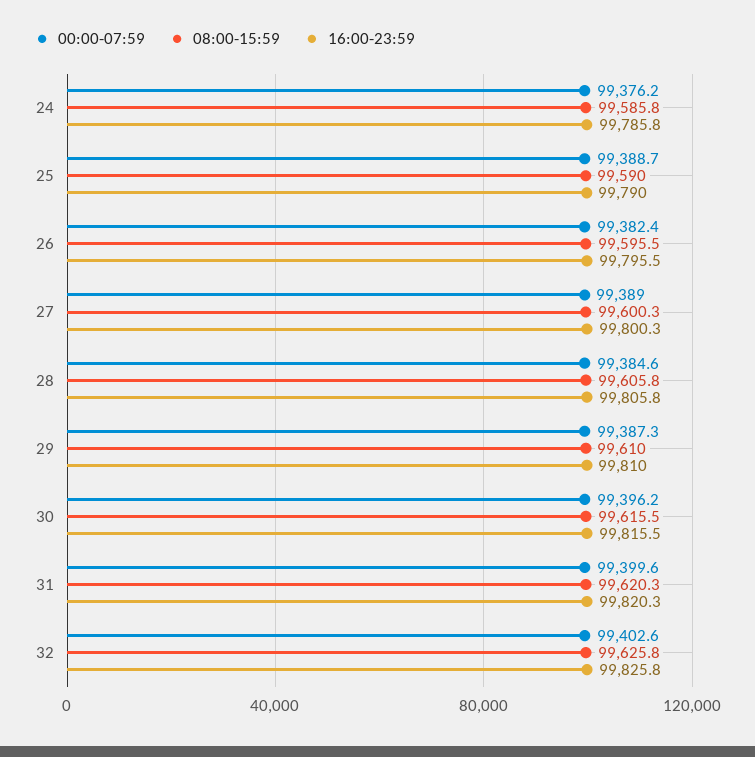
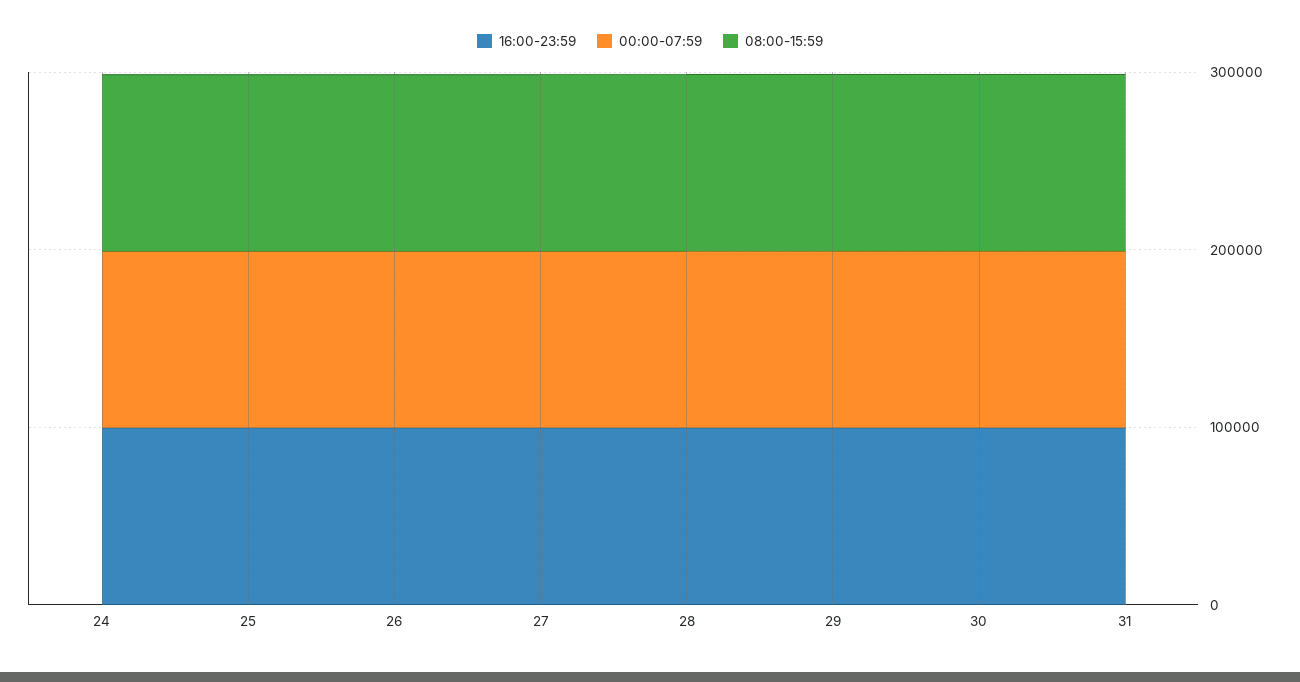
  {
    "00:00-07:59": {
      "24": 99376.2,
      "25": 99388.7,
      "26": 99382.4,
      "27": 99389,
      "28": 99384.6,
      "29": 99387.3,
      "30": 99396.2,
-     "31": 99399.6,
+     "31": 99399.6
-     "32": 99402.6
    },
    "08:00-15:59": {
      "24": 99585.8,
      "25": 99590,
      "26": 99595.5,
      "27": 99600.3,
      "28": 99605.8,
      "29": 99610,
      "30": 99615.5,
-     "31": 99620.3,
+     "31": 99620.3
-     "32": 99625.8
    },
    "16:00-23:59": {
      "24": 99785.8,
      "25": 99790,
      "26": 99795.5,
      "27": 99800.3,
      "28": 99805.8,
      "29": 99810,
      "30": 99815.5,
-     "31": 99820.3,
+     "31": 99820.3
-     "32": 99825.8
    }
  }

